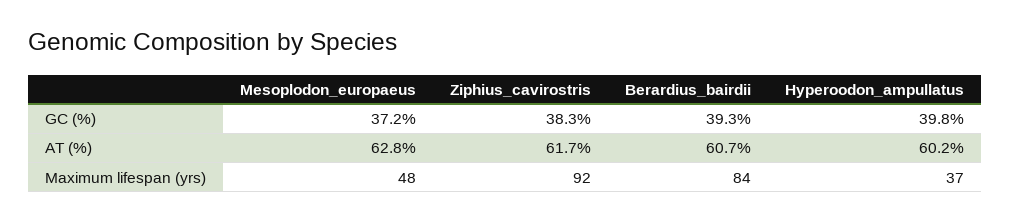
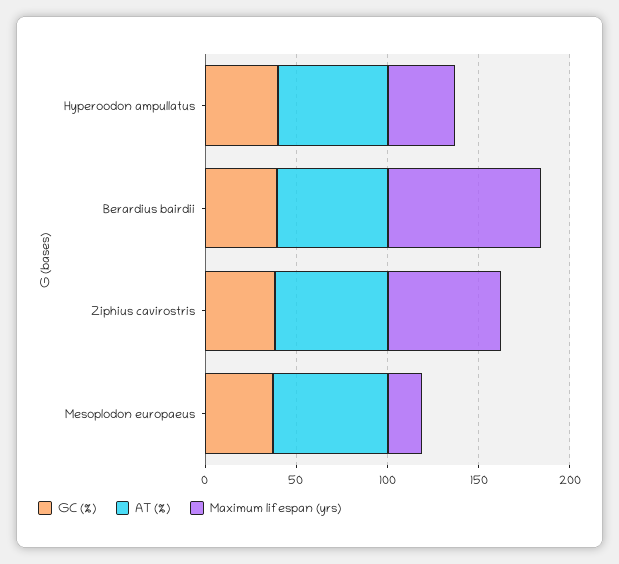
  {
    "GC (%)": {
      "Mesoplodon_europaeus": 37.2,
      "Ziphius_cavirostris": 38.3,
      "Berardius_bairdii": 39.3,
      "Hyperoodon_ampullatus": 39.8
    },
    "AT (%)": {
      "Mesoplodon_europaeus": 62.8,
      "Ziphius_cavirostris": 61.7,
      "Berardius_bairdii": 60.7,
      "Hyperoodon_ampullatus": 60.2
    },
    "Maximum lifespan (yrs)": {
-     "Mesoplodon_europaeus": 48,
+     "Mesoplodon_europaeus": 20,
-     "Ziphius_cavirostris": 92,
+     "Ziphius_cavirostris": 60,
      "Berardius_bairdii": 84,
      "Hyperoodon_ampullatus": 37
    }
  }

